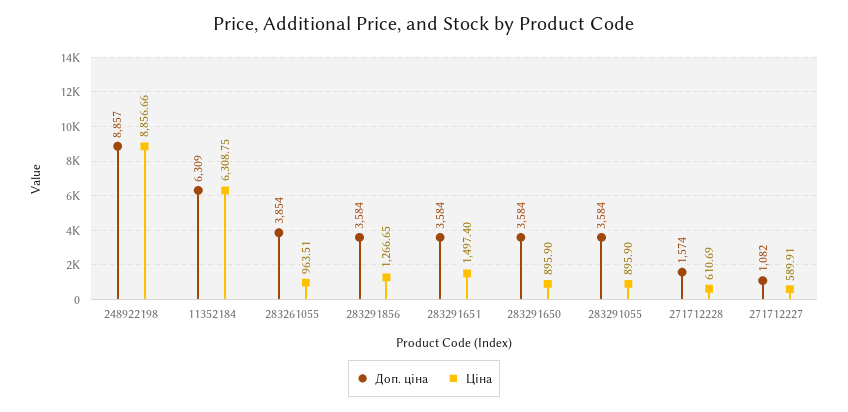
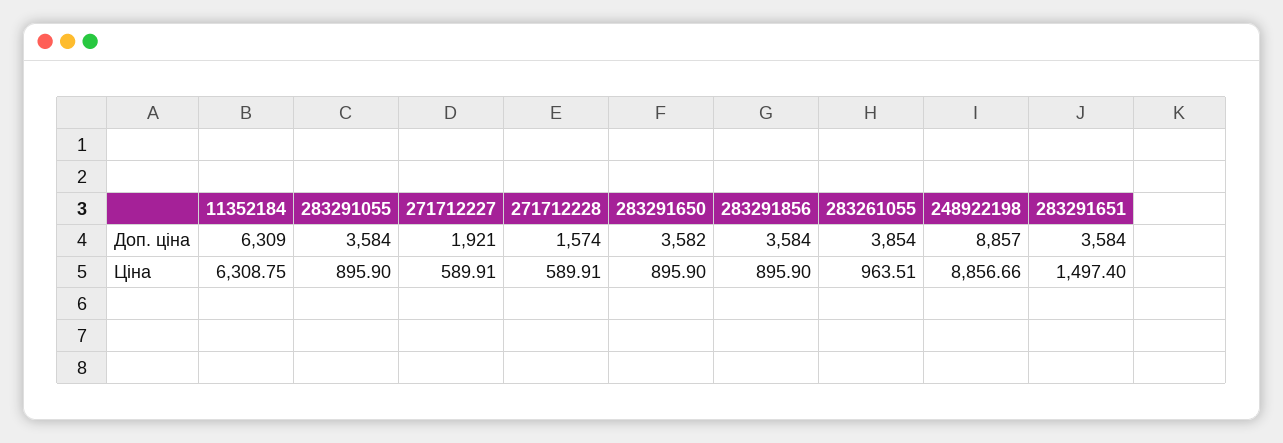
  {
    "Доп. ціна": {
      "248922198": 8857,
      "11352184": 6309,
      "283261055": 3854,
      "283291856": 3584,
      "283291651": 3584,
-     "283291650": 3584,
+     "283291650": 3582,
      "283291055": 3584,
      "271712228": 1574,
-     "271712227": 1082
+     "271712227": 1921
    },
    "Ціна": {
      "248922198": 8856.66,
      "11352184": 6308.75,
      "283261055": 963.51,
-     "283291856": 1266.65,
+     "283291856": 895.9,
      "283291651": 1497.4,
      "283291650": 895.9,
      "283291055": 895.9,
-     "271712228": 610.69,
+     "271712228": 589.91,
      "271712227": 589.91
    }
  }

